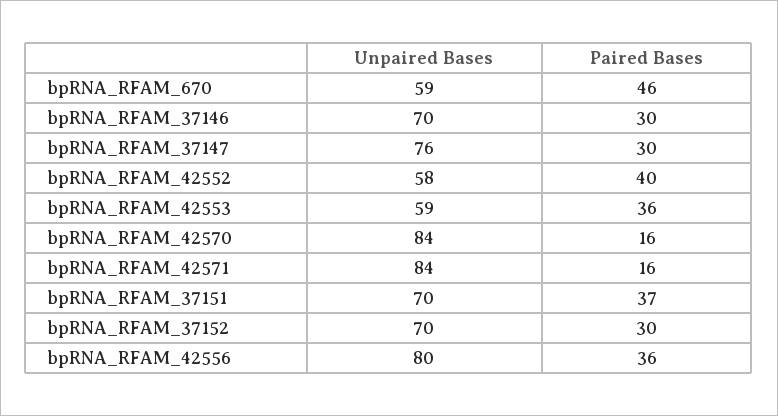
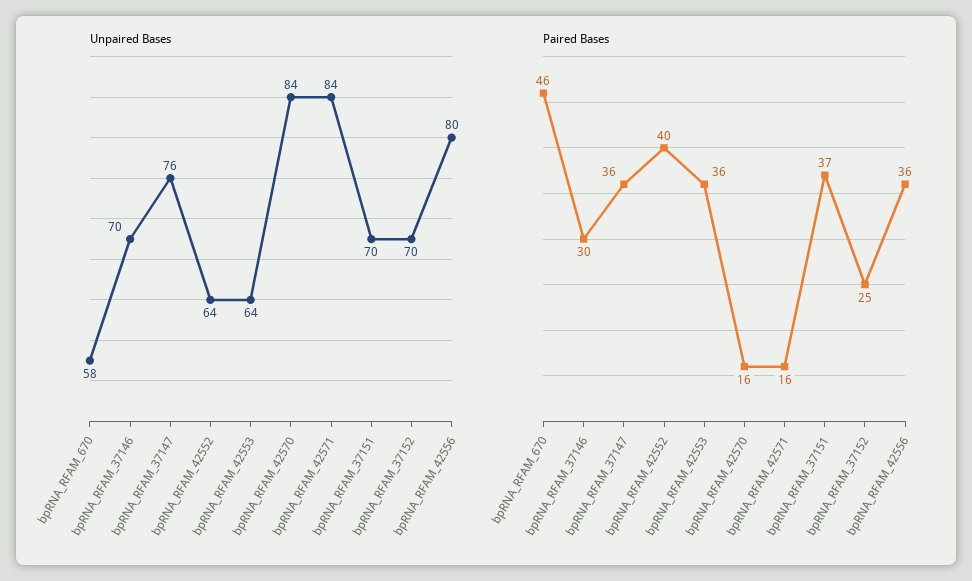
  {
    "Unpaired Bases": {
-     "bpRNA_RFAM_670": 59,
+     "bpRNA_RFAM_670": 58,
      "bpRNA_RFAM_37146": 70,
      "bpRNA_RFAM_37147": 76,
-     "bpRNA_RFAM_42552": 58,
+     "bpRNA_RFAM_42552": 64,
-     "bpRNA_RFAM_42553": 59,
+     "bpRNA_RFAM_42553": 64,
      "bpRNA_RFAM_42570": 84,
      "bpRNA_RFAM_42571": 84,
      "bpRNA_RFAM_37151": 70,
      "bpRNA_RFAM_37152": 70,
      "bpRNA_RFAM_42556": 80
    },
    "Paired Bases": {
      "bpRNA_RFAM_670": 46,
      "bpRNA_RFAM_37146": 30,
-     "bpRNA_RFAM_37147": 30,
+     "bpRNA_RFAM_37147": 36,
      "bpRNA_RFAM_42552": 40,
      "bpRNA_RFAM_42553": 36,
      "bpRNA_RFAM_42570": 16,
      "bpRNA_RFAM_42571": 16,
      "bpRNA_RFAM_37151": 37,
-     "bpRNA_RFAM_37152": 30,
+     "bpRNA_RFAM_37152": 25,
      "bpRNA_RFAM_42556": 36
    }
  }

